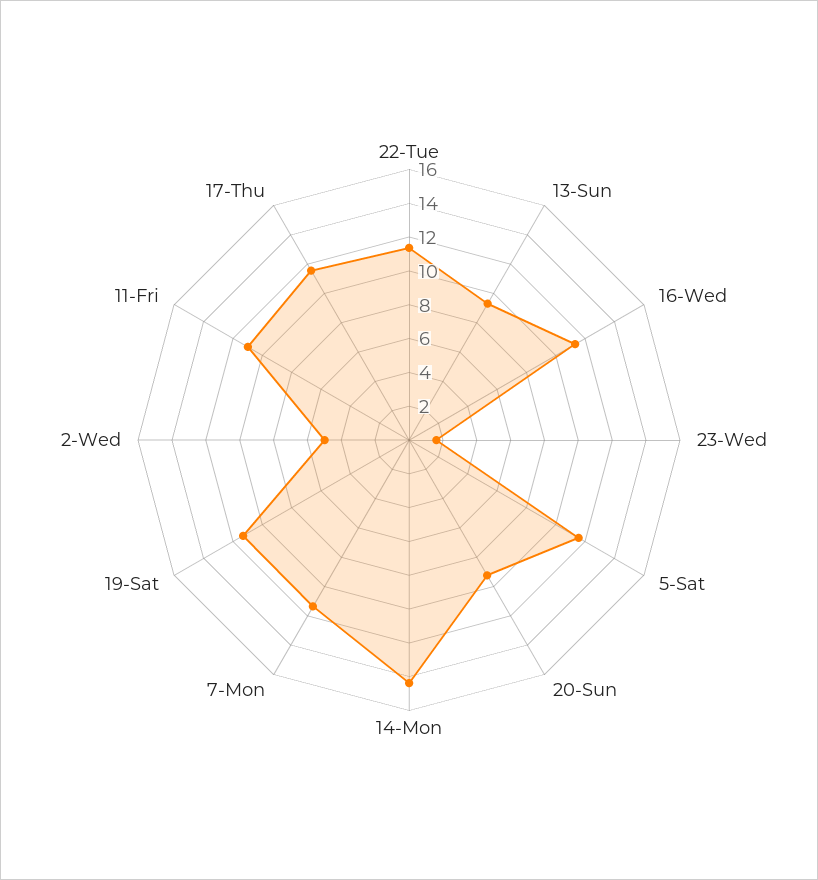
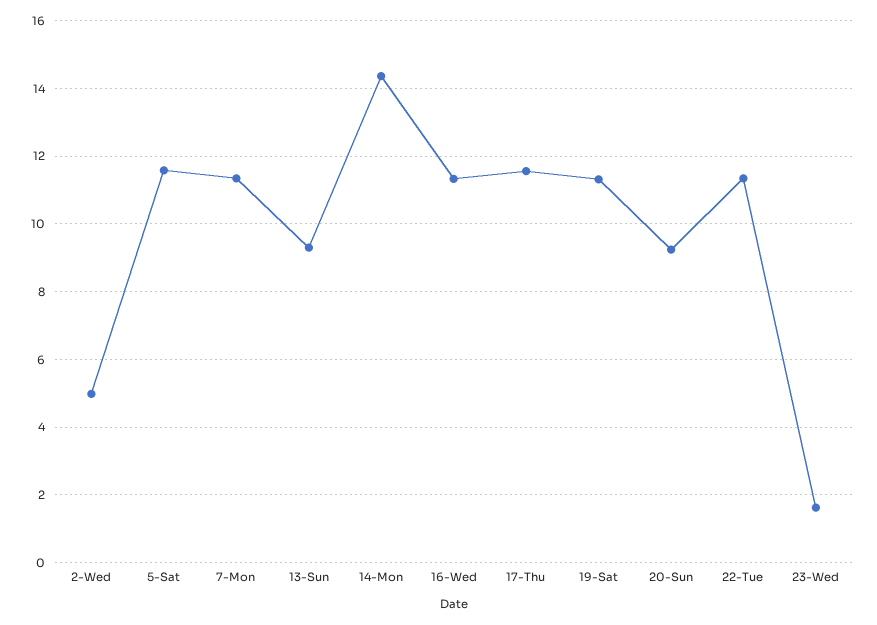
  {
    "22-Tue": 11.4,
    "13-Sun": 9.4,
    "16-Wed": 11.4,
    "23-Wed": 1.6,
    "5-Sat": 11.6,
    "20-Sun": 9.2,
    "14-Mon": 14.4,
    "7-Mon": 11.4,
    "19-Sat": 11.4,
    "2-Wed": 5,
-   "11-Fri": 11,
    "17-Thu": 11.6
  }

